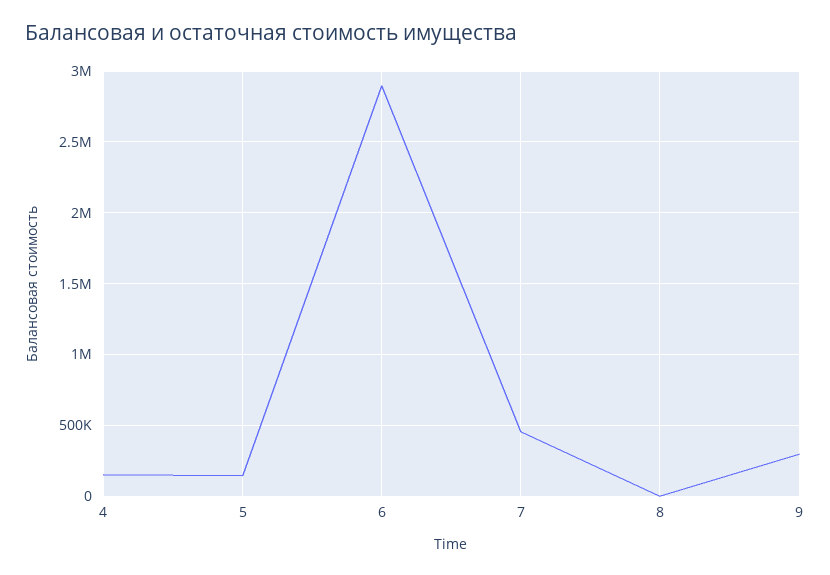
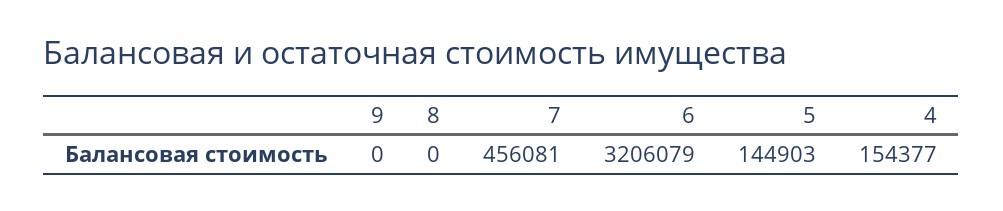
  {
    "4": 154377,
    "5": 144903,
-   "6": 2900000,
+   "6": 3206079,
    "7": 456081,
    "8": 0,
-   "9": 300000
+   "9": 0
  }

